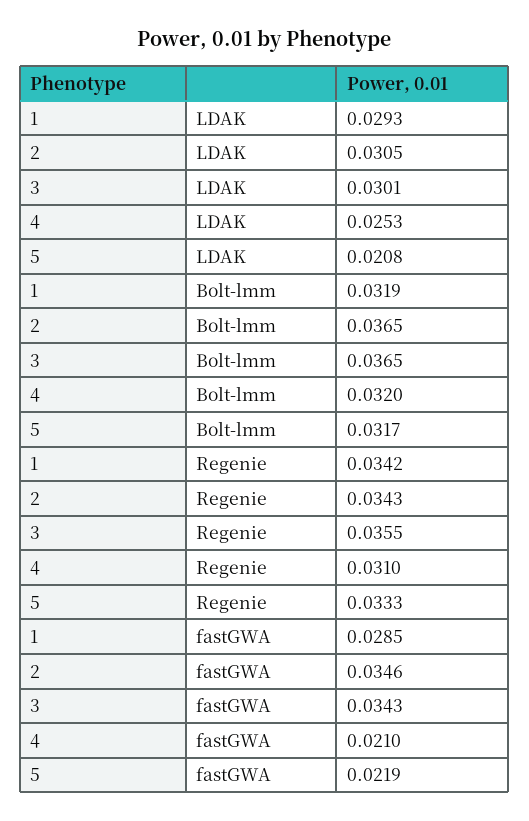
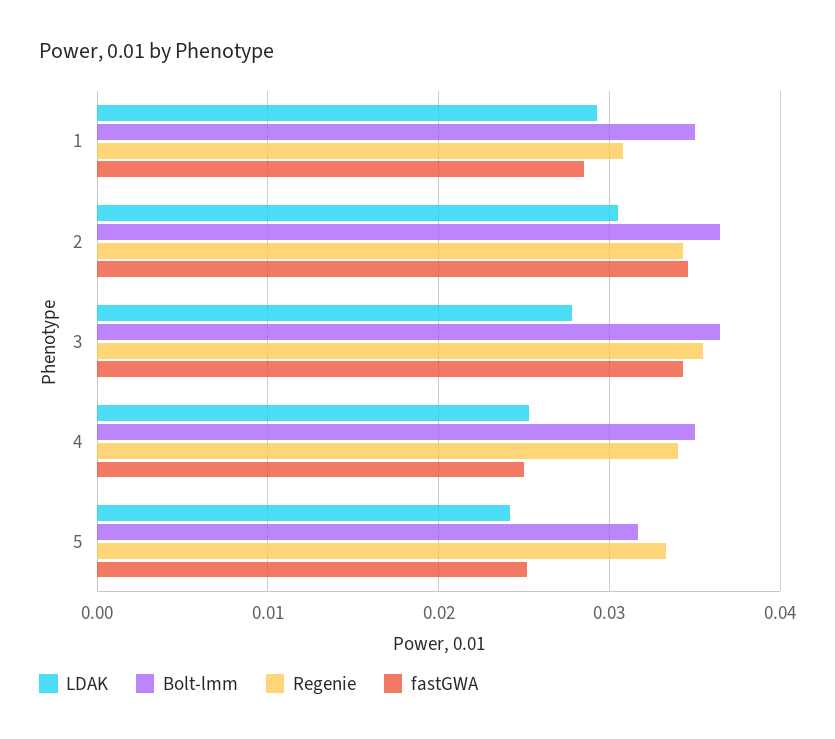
  {
    "LDAK": {
      "1": 0.0293,
      "2": 0.0305,
-     "3": 0.0301,
+     "3": 0.028,
      "4": 0.0253,
-     "5": 0.0208
+     "5": 0.024
    },
    "Bolt-lmm": {
-     "1": 0.0319,
+     "1": 0.035,
      "2": 0.0365,
      "3": 0.0365,
-     "4": 0.032,
+     "4": 0.035,
      "5": 0.0317
    },
    "Regenie": {
-     "1": 0.0342,
+     "1": 0.031,
      "2": 0.0343,
      "3": 0.0355,
-     "4": 0.031,
+     "4": 0.034,
      "5": 0.0333
    },
    "fastGWA": {
      "1": 0.0285,
      "2": 0.0346,
      "3": 0.0343,
-     "4": 0.021,
+     "4": 0.025,
-     "5": 0.0219
+     "5": 0.025
    }
  }

